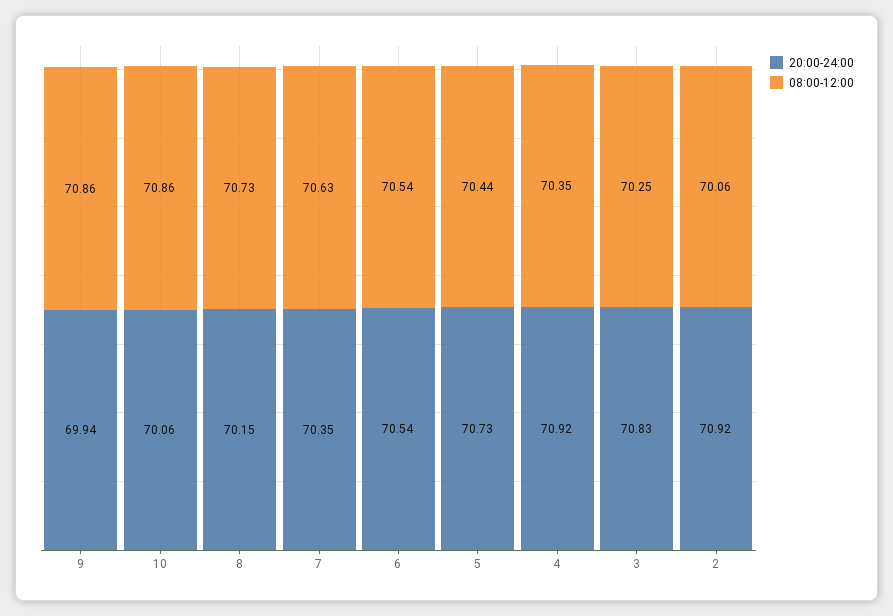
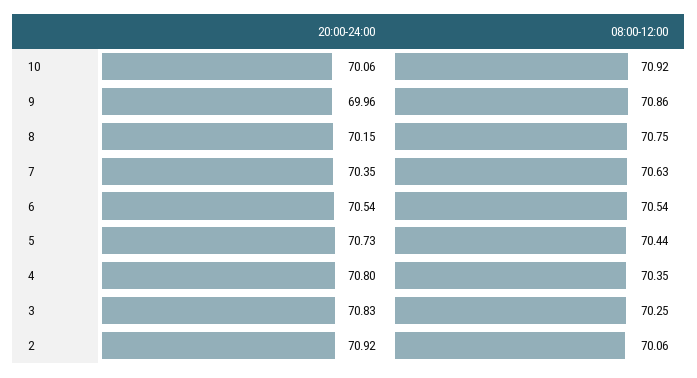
  {
    "20:00-24:00": {
-     "9": 69.94,
+     "9": 69.96,
      "10": 70.06,
      "8": 70.15,
      "7": 70.35,
      "6": 70.54,
      "5": 70.73,
-     "4": 70.92,
+     "4": 70.8,
      "3": 70.83,
      "2": 70.92
    },
    "08:00-12:00": {
      "9": 70.86,
-     "10": 70.86,
+     "10": 70.92,
-     "8": 70.73,
+     "8": 70.75,
      "7": 70.63,
      "6": 70.54,
      "5": 70.44,
      "4": 70.35,
      "3": 70.25,
      "2": 70.06
    }
  }

